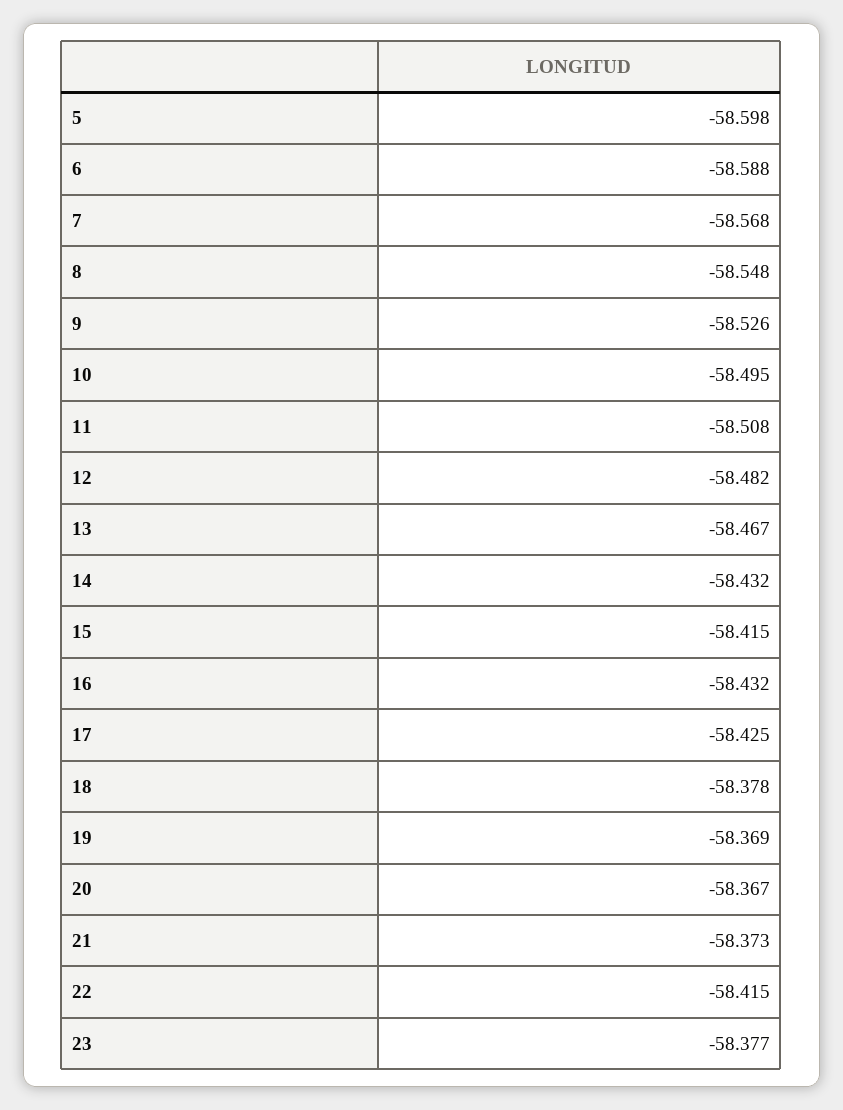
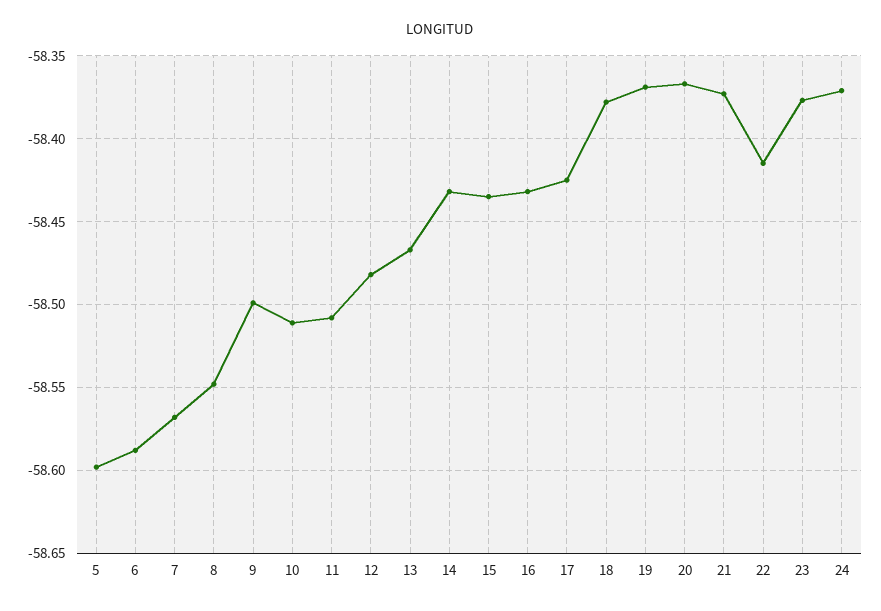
  {
    "5": -58.598,
    "6": -58.588,
    "7": -58.568,
    "8": -58.548,
-   "9": -58.526,
+   "9": -58.5,
-   "10": -58.495,
+   "10": -58.51,
    "11": -58.508,
    "12": -58.482,
    "13": -58.467,
    "14": -58.432,
-   "15": -58.415,
+   "15": -58.435,
    "16": -58.432,
    "17": -58.425,
    "18": -58.378,
    "19": -58.369,
    "20": -58.367,
    "21": -58.373,
    "22": -58.415,
-   "23": -58.377
+   "23": -58.377,
+   "24": -58.37
  }

